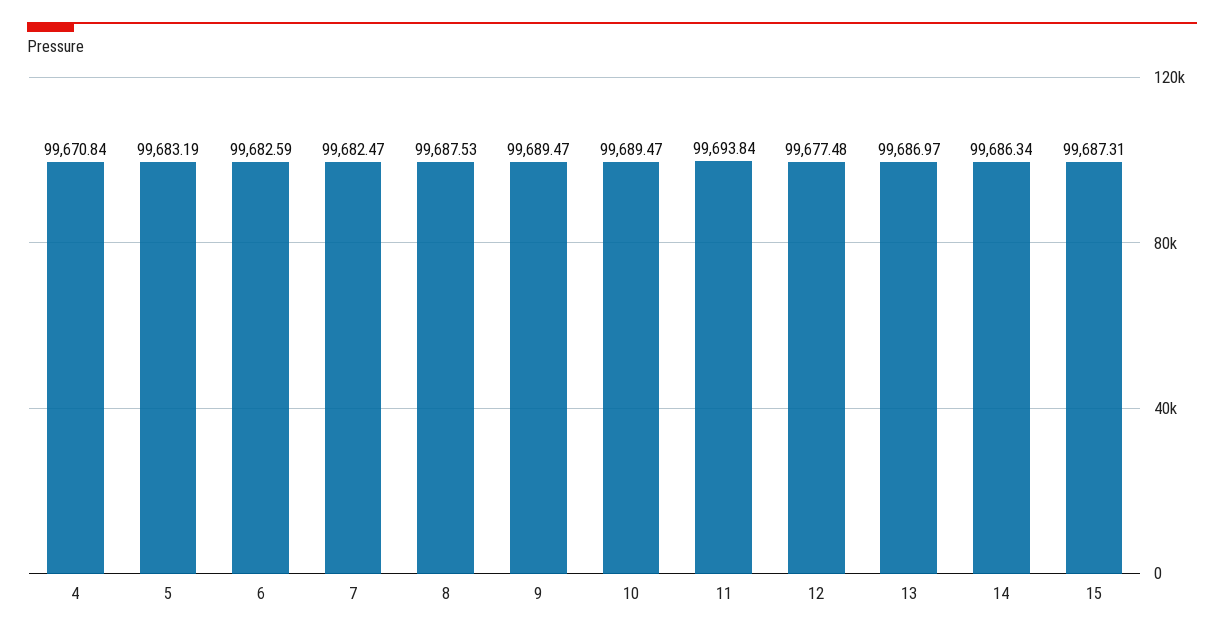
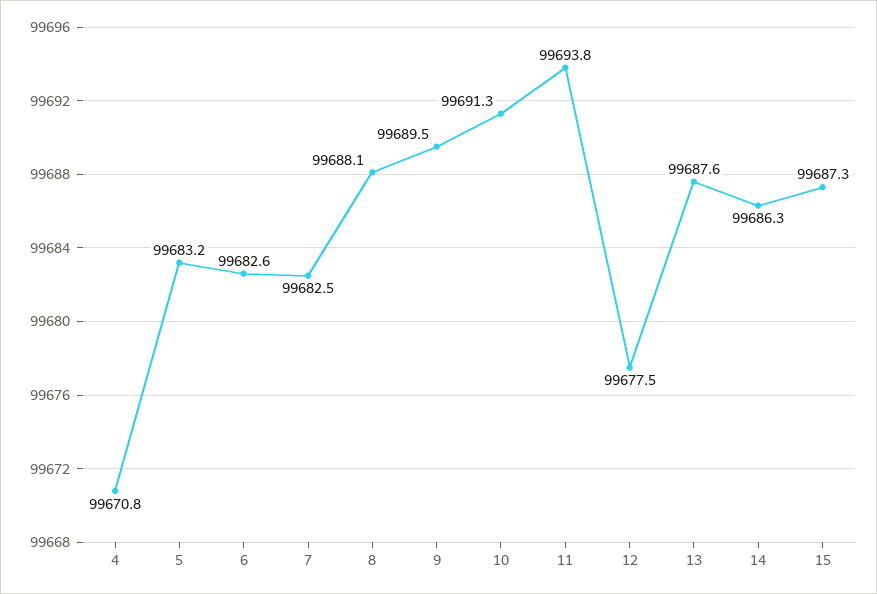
  {
    "4": 99670.84,
    "5": 99683.19,
    "6": 99682.59,
    "7": 99682.47,
-   "8": 99687.53,
+   "8": 99688.1,
    "9": 99689.47,
-   "10": 99689.47,
+   "10": 99691.3,
    "11": 99693.84,
    "12": 99677.48,
-   "13": 99686.97,
+   "13": 99687.6,
    "14": 99686.34,
    "15": 99687.31
  }

